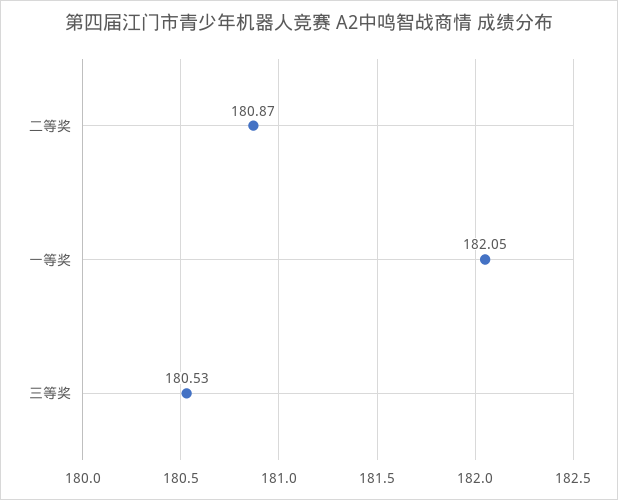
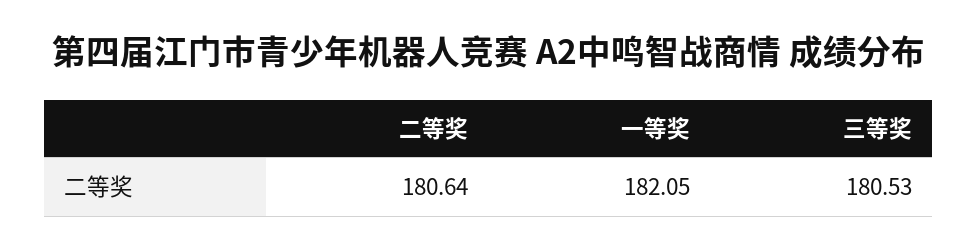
  {
-   "二等奖": 180.87,
+   "二等奖": 180.64,
    "一等奖": 182.05,
    "三等奖": 180.53
  }

